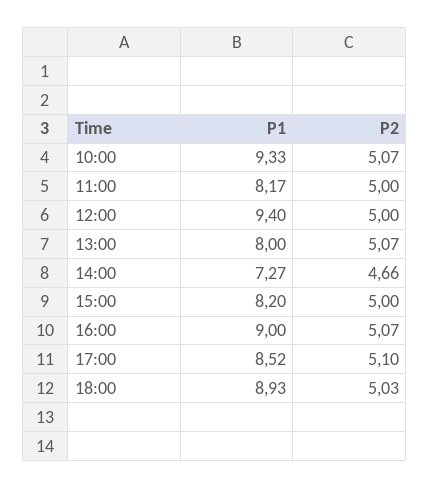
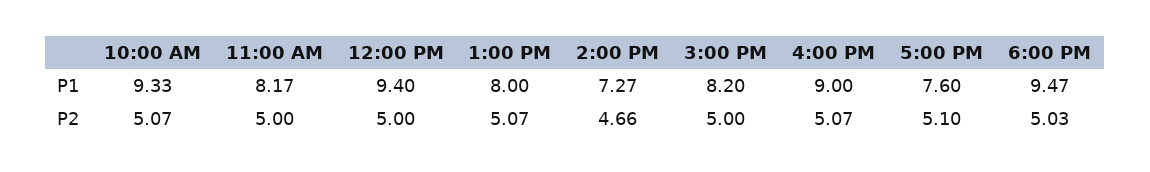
  {
    "P1": {
      "10:00": 9.33,
      "11:00": 8.17,
      "12:00": 9.4,
      "13:00": 8,
      "14:00": 7.27,
      "15:00": 8.2,
      "16:00": 9,
-     "17:00": 8.52,
+     "17:00": 7.6,
-     "18:00": 8.93
+     "18:00": 9.47
    },
    "P2": {
      "10:00": 5.07,
      "11:00": 5,
      "12:00": 5,
      "13:00": 5.07,
      "14:00": 4.66,
      "15:00": 5,
      "16:00": 5.07,
      "17:00": 5.1,
      "18:00": 5.03
    }
  }

